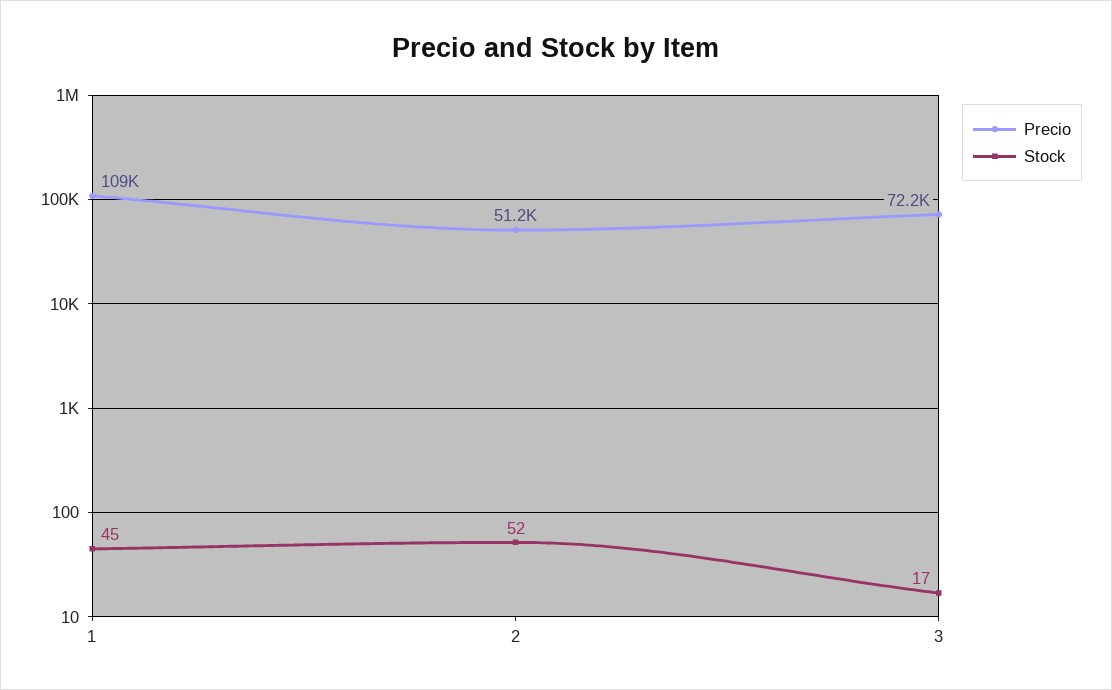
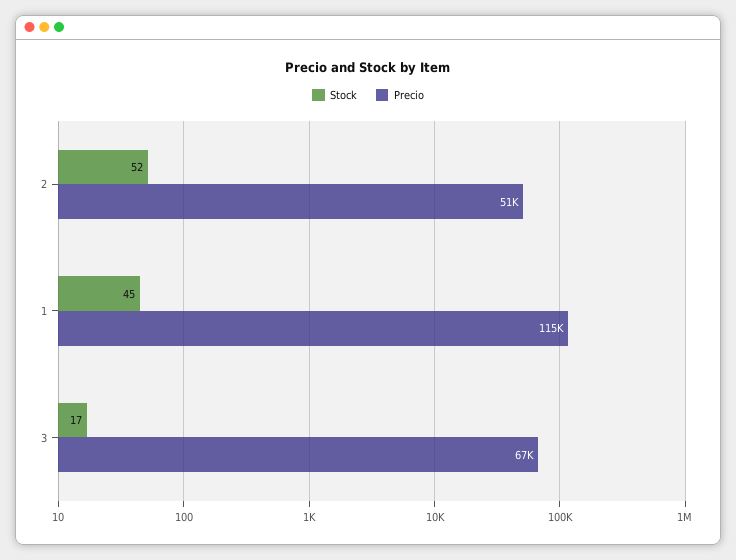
  {
    "Precio": {
-     "1": 109000,
+     "1": 115000,
      "2": 51200,
-     "3": 72200
+     "3": 67000
    },
    "Stock": {
      "1": 45,
      "2": 52,
      "3": 17
    }
  }

